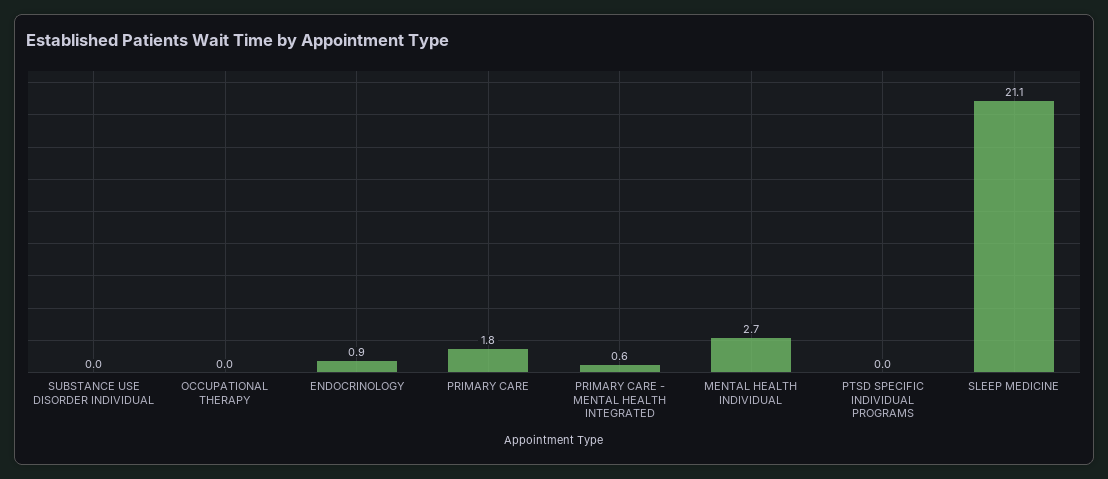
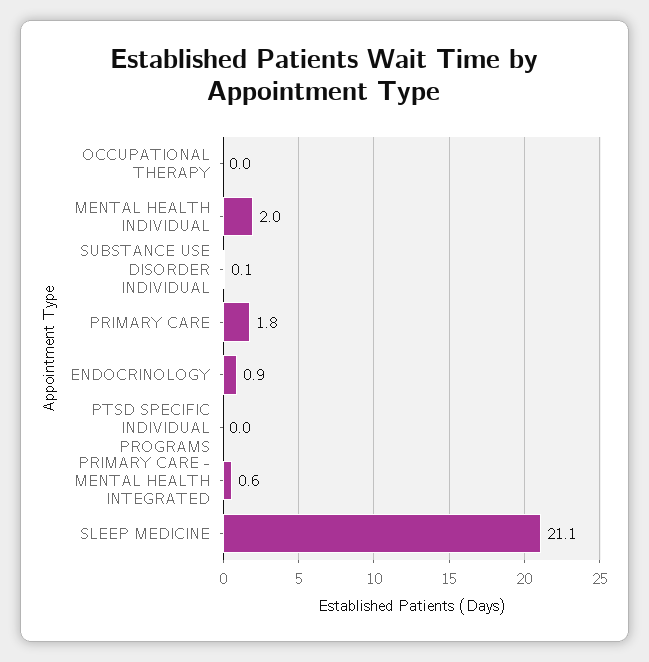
  {
-   "SUBSTANCE USE DISORDER INDIVIDUAL": 0,
+   "SUBSTANCE USE DISORDER INDIVIDUAL": 0.1,
    "OCCUPATIONAL THERAPY": 0,
    "ENDOCRINOLOGY": 0.9,
    "PRIMARY CARE": 1.8,
    "PRIMARY CARE - MENTAL HEALTH INTEGRATED": 0.6,
-   "MENTAL HEALTH INDIVIDUAL": 2.7,
+   "MENTAL HEALTH INDIVIDUAL": 2,
    "PTSD SPECIFIC INDIVIDUAL PROGRAMS": 0,
    "SLEEP MEDICINE": 21.1
  }

